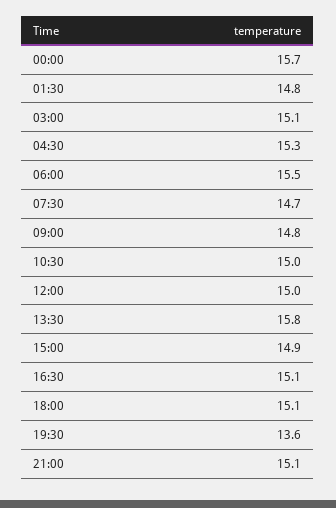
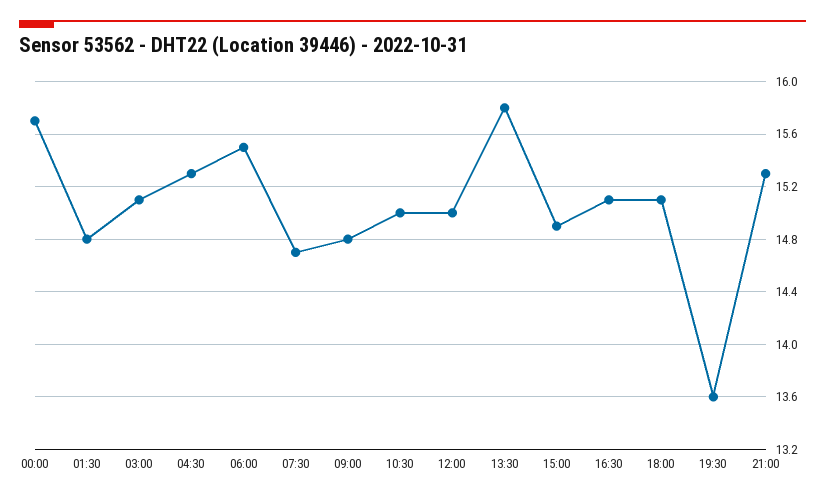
  {
    "00:00": 15.7,
    "01:30": 14.8,
    "03:00": 15.1,
    "04:30": 15.3,
    "06:00": 15.5,
    "07:30": 14.7,
    "09:00": 14.8,
    "10:30": 15,
    "12:00": 15,
    "13:30": 15.8,
    "15:00": 14.9,
    "16:30": 15.1,
    "18:00": 15.1,
    "19:30": 13.6,
-   "21:00": 15.1
+   "21:00": 15.3
  }

